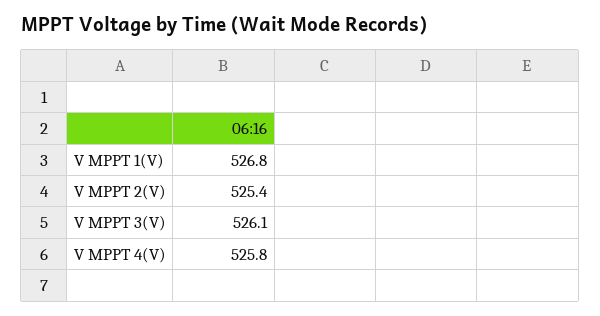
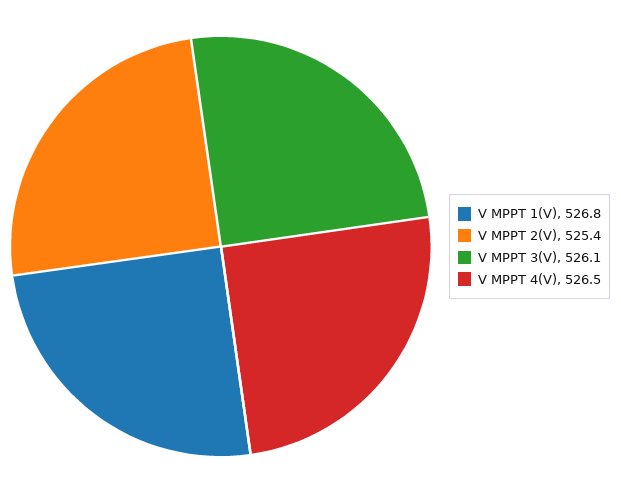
  {
    "V MPPT 1(V)": 526.8,
    "V MPPT 2(V)": 525.4,
    "V MPPT 3(V)": 526.1,
-   "V MPPT 4(V)": 525.8
+   "V MPPT 4(V)": 526.5
  }

